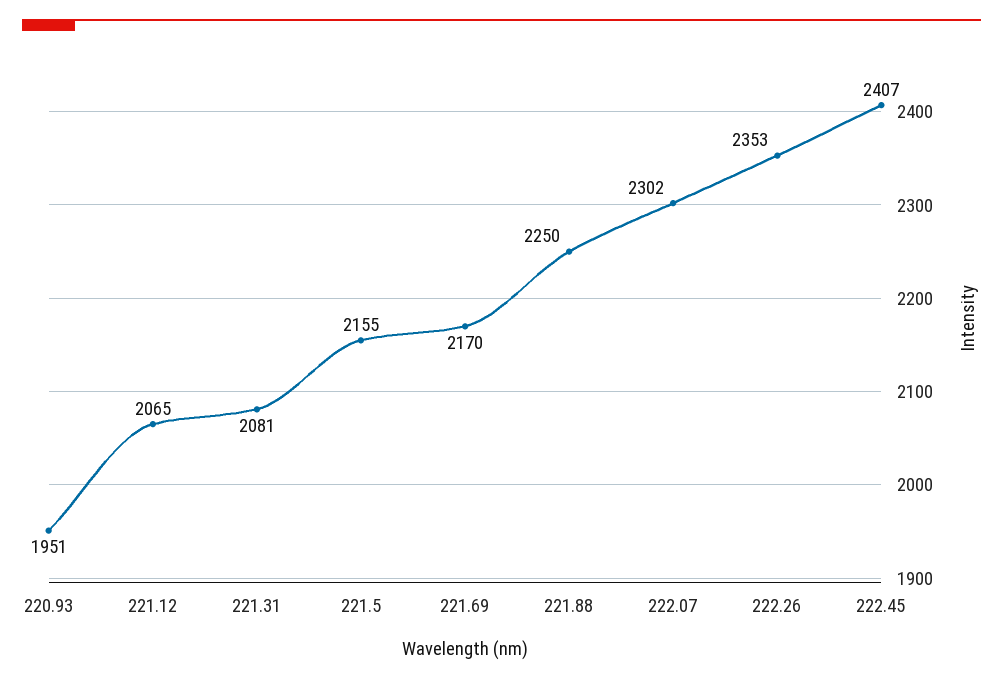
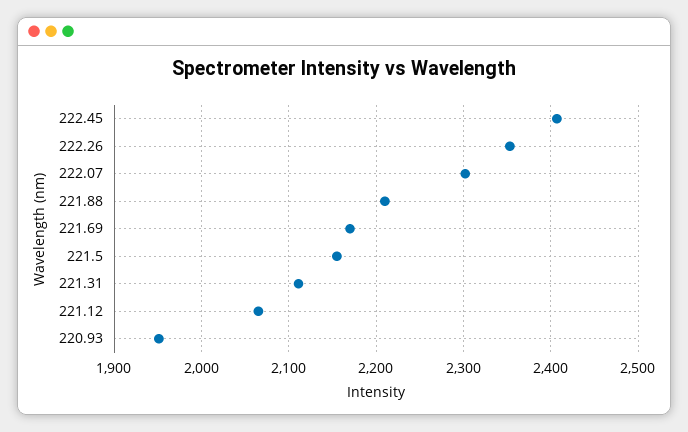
  {
    "220.93": 1951,
    "221.12": 2065,
-   "221.31": 2081,
+   "221.31": 2110,
    "221.5": 2155,
    "221.69": 2170,
-   "221.88": 2250,
+   "221.88": 2210,
    "222.07": 2302,
    "222.26": 2353,
    "222.45": 2407
  }

